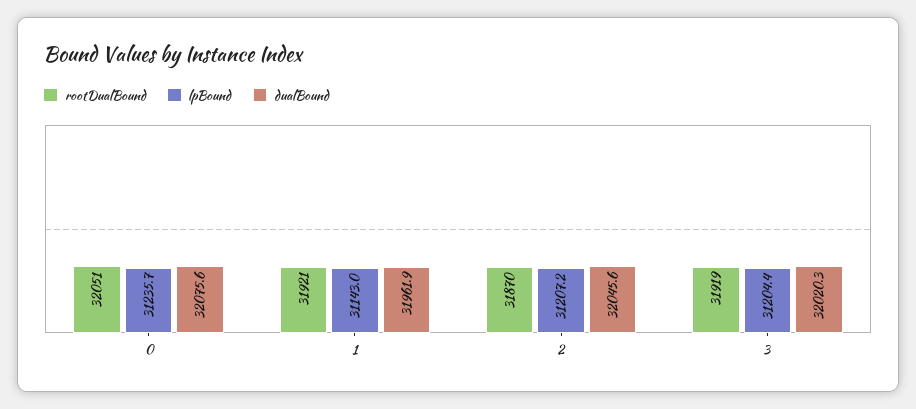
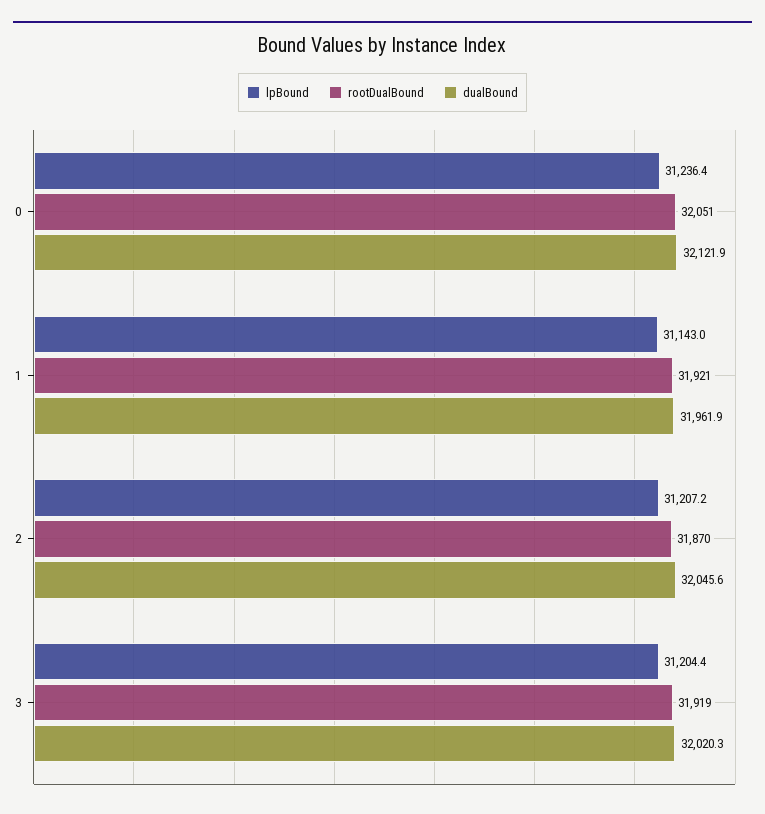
  {
    "rootDualBound": {
      "0": 32051,
      "1": 31921,
      "2": 31870,
      "3": 31919
    },
    "lpBound": {
-     "0": 31235.7,
+     "0": 31236.4,
      "1": 31143,
      "2": 31207.2,
      "3": 31204.4
    },
    "dualBound": {
-     "0": 32075.6,
+     "0": 32121.9,
      "1": 31961.9,
      "2": 32045.6,
      "3": 32020.3
    }
  }

